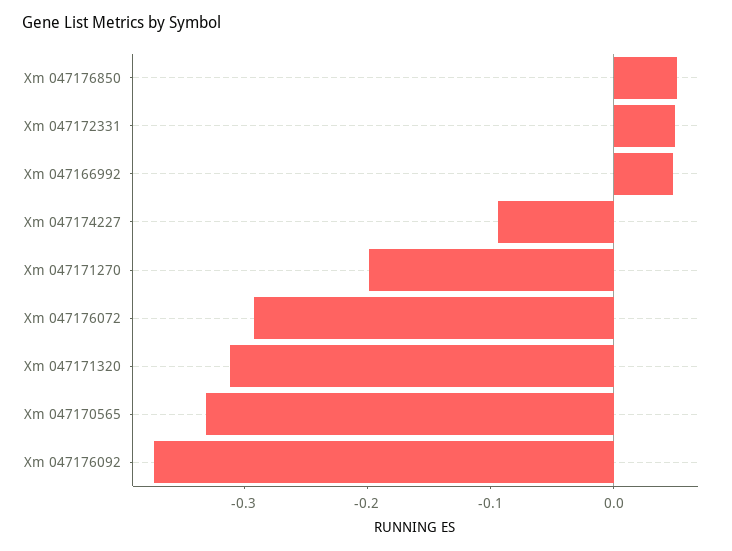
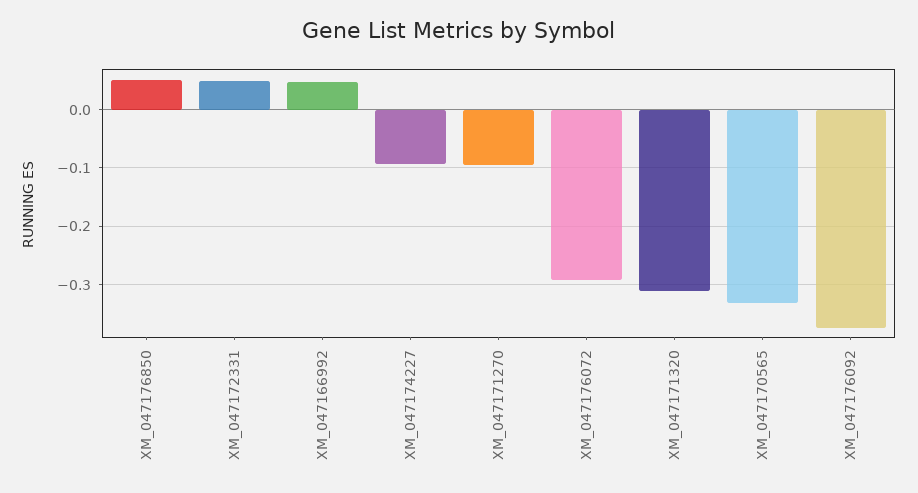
  {
    "Xm 047176850": 0.06,
    "Xm 047172331": 0.04,
    "Xm 047166992": 0.04,
    "Xm 047174227": -0.1,
-   "Xm 047171270": -0.2,
+   "Xm 047171270": -0.1,
    "Xm 047176072": -0.3,
    "Xm 047171320": -0.32,
    "Xm 047170565": -0.34,
    "Xm 047176092": -0.38
  }

